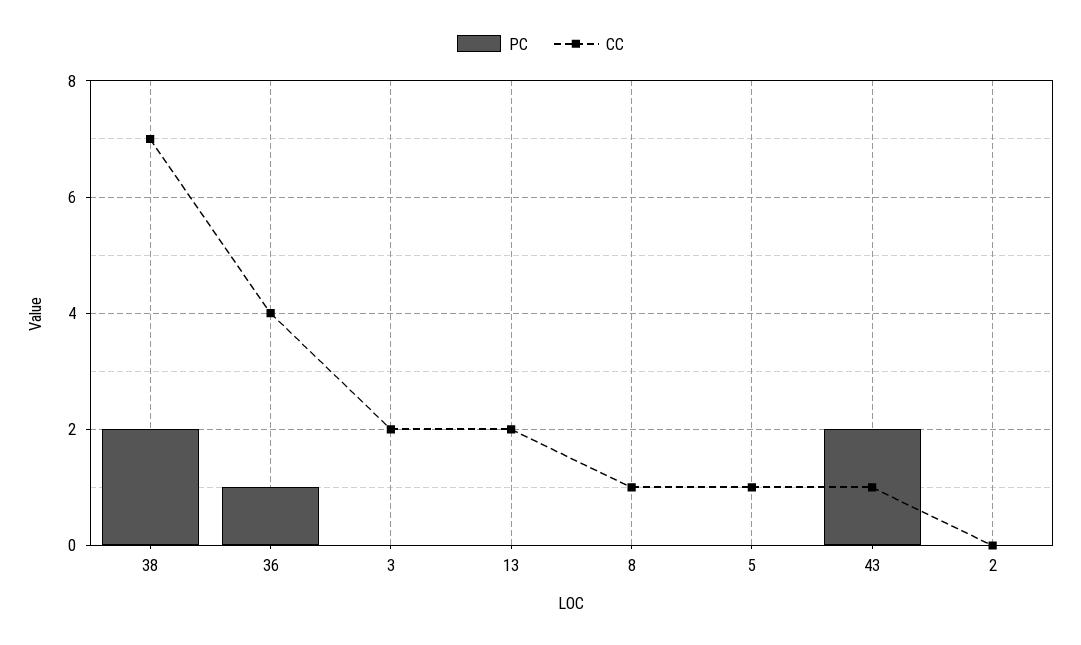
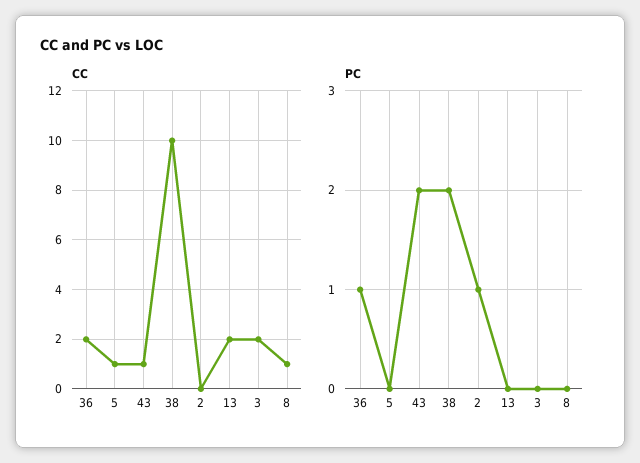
  {
    "PC": {
      "38": 2,
      "36": 1,
      "3": 0,
      "13": 0,
      "8": 0,
      "5": 0,
      "43": 2,
-     "2": 0
+     "2": 1
    },
    "CC": {
-     "38": 7,
+     "38": 10,
-     "36": 4,
+     "36": 2,
      "3": 2,
      "13": 2,
      "8": 1,
      "5": 1,
      "43": 1,
      "2": 0
    }
  }

